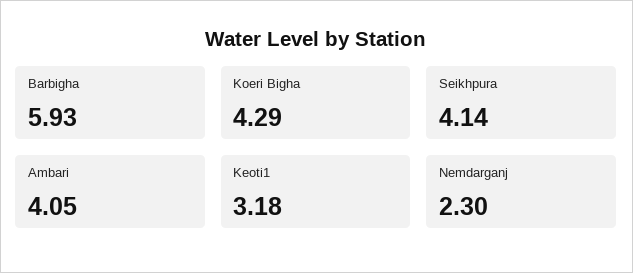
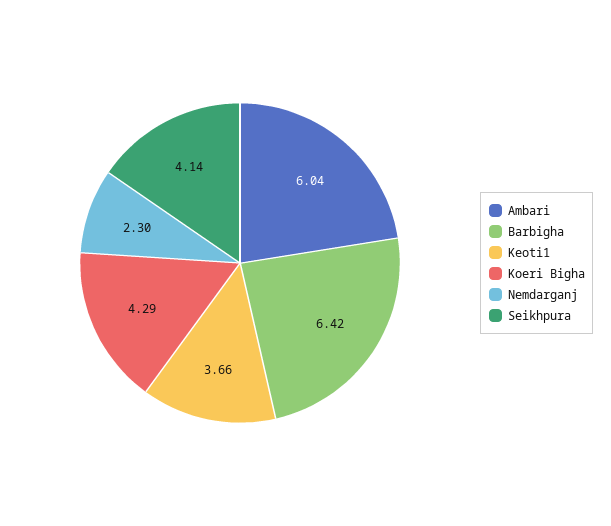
  {
-   "Barbigha": 5.93,
+   "Barbigha": 6.42,
    "Koeri Bigha": 4.29,
    "Seikhpura": 4.14,
-   "Ambari": 4.05,
+   "Ambari": 6.04,
-   "Keoti1": 3.18,
+   "Keoti1": 3.66,
    "Nemdarganj": 2.3
  }

